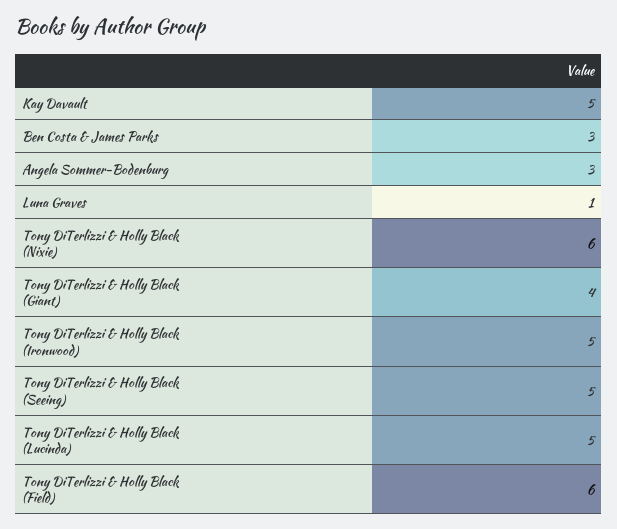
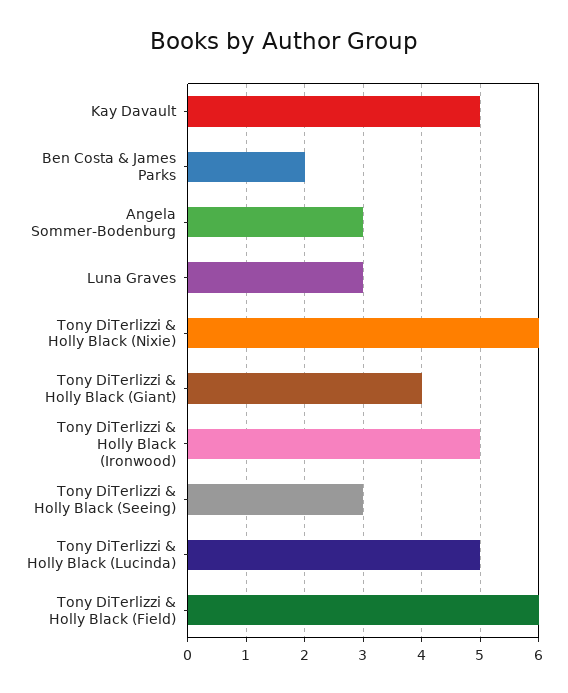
  {
    "Kay Davault": 5,
-   "Ben Costa & James Parks": 3,
+   "Ben Costa & James Parks": 2,
    "Angela Sommer-Bodenburg": 3,
-   "Luna Graves": 1,
+   "Luna Graves": 3,
    "Tony DiTerlizzi & Holly Black (Nixie)": 6,
    "Tony DiTerlizzi & Holly Black (Giant)": 4,
    "Tony DiTerlizzi & Holly Black (Ironwood)": 5,
-   "Tony DiTerlizzi & Holly Black (Seeing)": 5,
+   "Tony DiTerlizzi & Holly Black (Seeing)": 3,
    "Tony DiTerlizzi & Holly Black (Lucinda)": 5,
    "Tony DiTerlizzi & Holly Black (Field)": 6
  }

